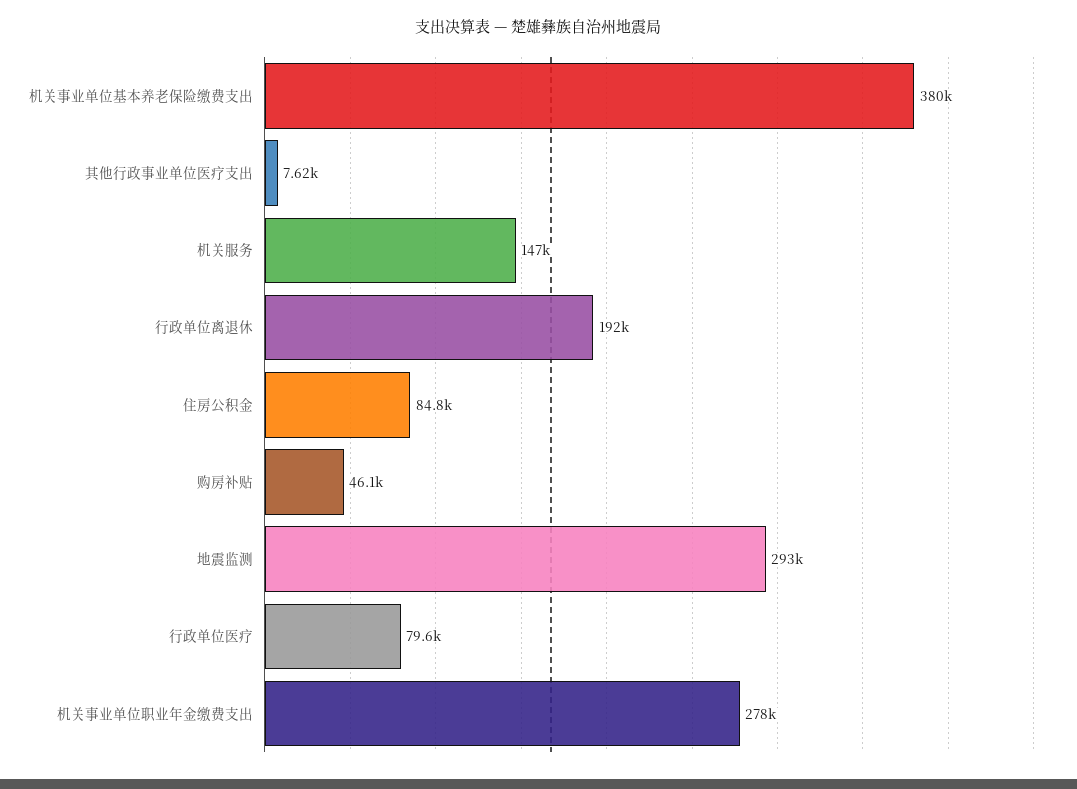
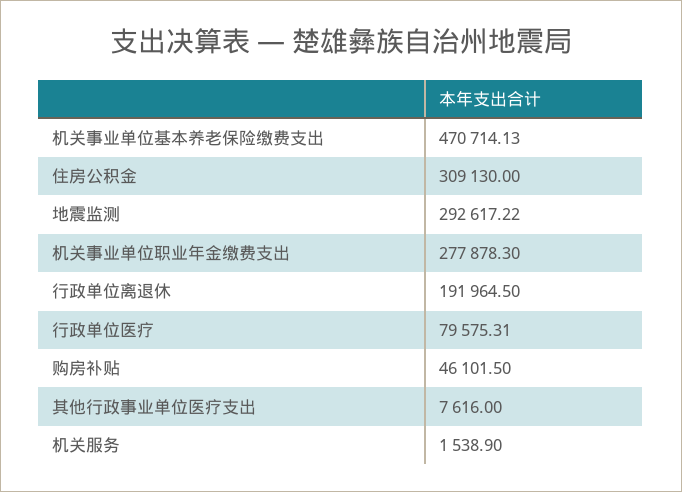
  {
-   "机关事业单位基本养老保险缴费支出": 380000,
+   "机关事业单位基本养老保险缴费支出": 470714.13,
    "其他行政事业单位医疗支出": 7616,
-   "机关服务": 147000,
+   "机关服务": 1538.9,
    "行政单位离退休": 191964.5,
-   "住房公积金": 84800,
+   "住房公积金": 309130,
    "购房补贴": 46101.5,
    "地震监测": 292617.22,
    "行政单位医疗": 79575.31,
    "机关事业单位职业年金缴费支出": 277878.3
  }

